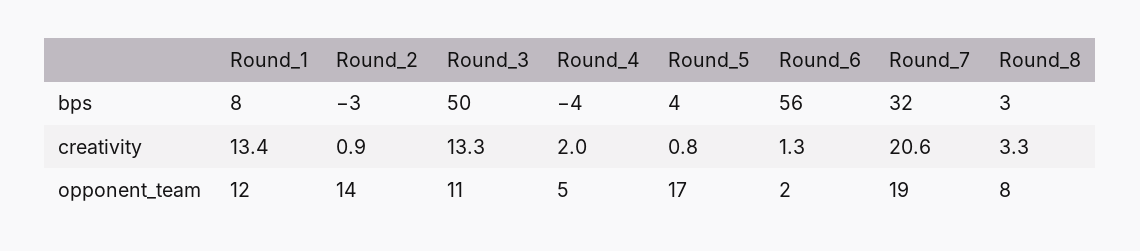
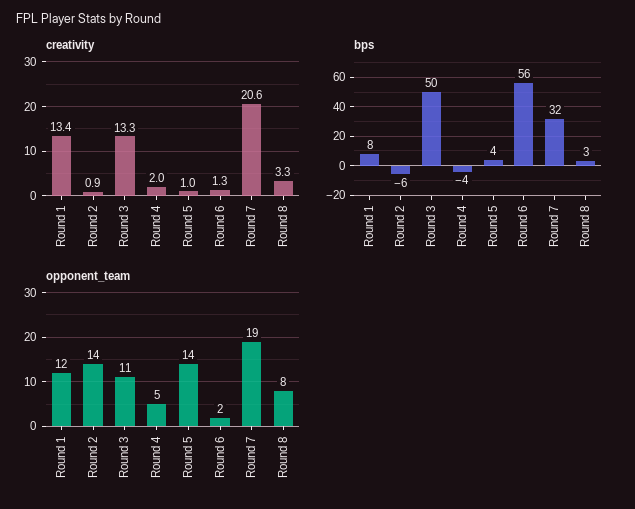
  {
    "bps": {
      "Round_1": 8,
-     "Round_2": -3,
+     "Round_2": -6,
      "Round_3": 50,
      "Round_4": -4,
      "Round_5": 4,
      "Round_6": 56,
      "Round_7": 32,
      "Round_8": 3
    },
    "creativity": {
      "Round_1": 13.4,
      "Round_2": 0.9,
      "Round_3": 13.3,
      "Round_4": 2,
-     "Round_5": 0.8,
+     "Round_5": 1,
      "Round_6": 1.3,
      "Round_7": 20.6,
      "Round_8": 3.3
    },
    "opponent_team": {
      "Round_1": 12,
      "Round_2": 14,
      "Round_3": 11,
      "Round_4": 5,
-     "Round_5": 17,
+     "Round_5": 14,
      "Round_6": 2,
      "Round_7": 19,
      "Round_8": 8
    }
  }

